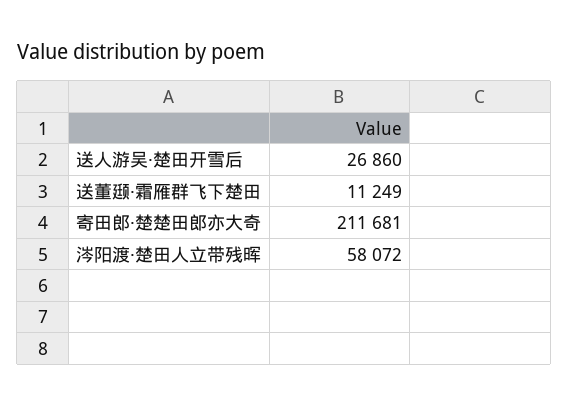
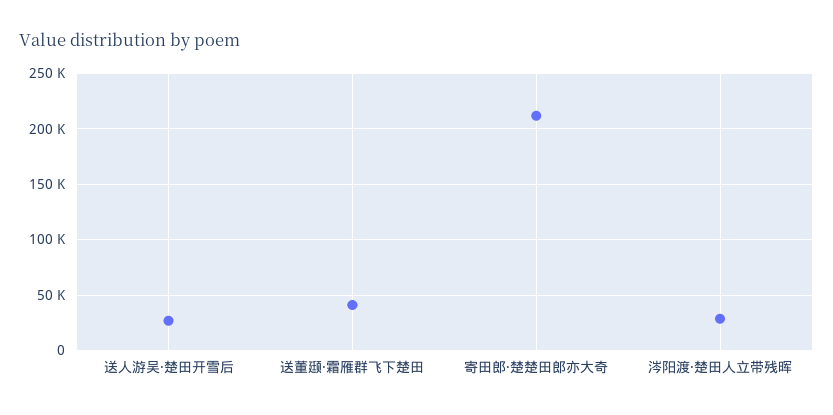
  {
    "送人游吴·楚田开雪后": 26860,
-   "送董颋·霜雁群飞下楚田": 11249,
+   "送董颋·霜雁群飞下楚田": 40000,
    "寄田郎·楚楚田郎亦大奇": 211681,
-   "涔阳渡·楚田人立带残晖": 58072
+   "涔阳渡·楚田人立带残晖": 30000
  }

